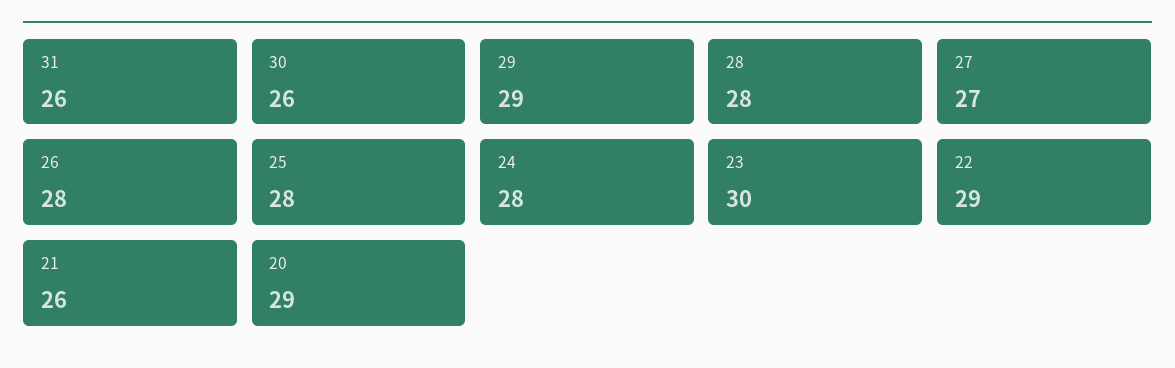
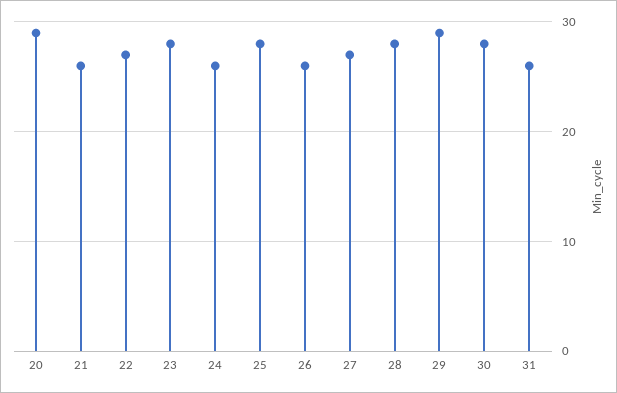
  {
    "31": 26,
-   "30": 26,
+   "30": 28,
    "29": 29,
    "28": 28,
    "27": 27,
-   "26": 28,
+   "26": 26,
    "25": 28,
-   "24": 28,
+   "24": 26,
-   "23": 30,
+   "23": 28,
-   "22": 29,
+   "22": 27,
    "21": 26,
    "20": 29
  }

